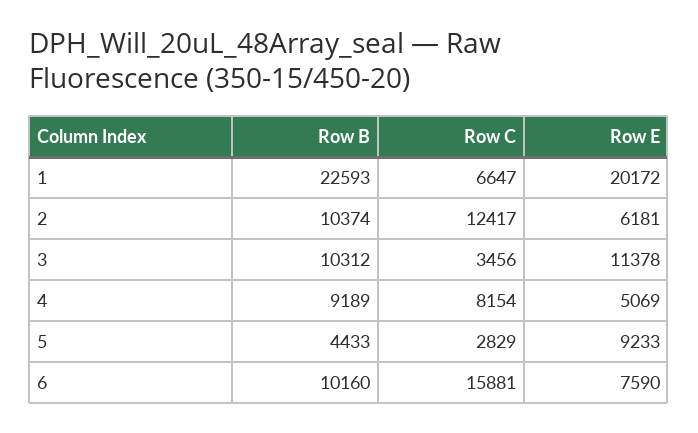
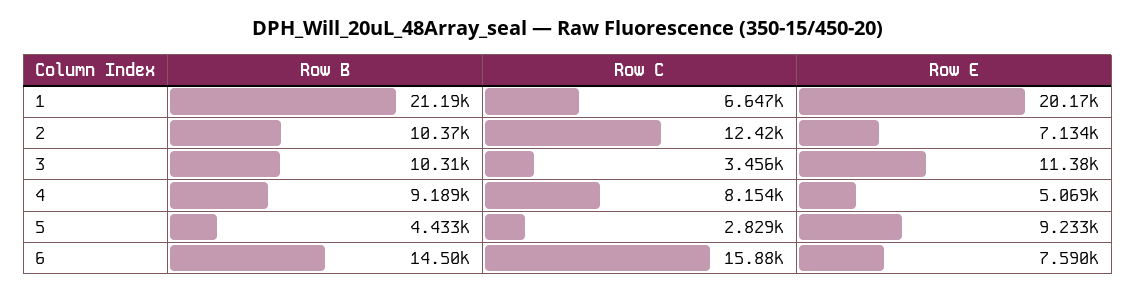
  {
    "Row B": {
-     "1": 22593,
+     "1": 21190,
      "2": 10374,
      "3": 10312,
      "4": 9189,
      "5": 4433,
-     "6": 10160
+     "6": 14500
    },
    "Row C": {
      "1": 6647,
      "2": 12417,
      "3": 3456,
      "4": 8154,
      "5": 2829,
      "6": 15881
    },
    "Row E": {
      "1": 20172,
-     "2": 6181,
+     "2": 7134,
      "3": 11378,
      "4": 5069,
      "5": 9233,
      "6": 7590
    }
  }

